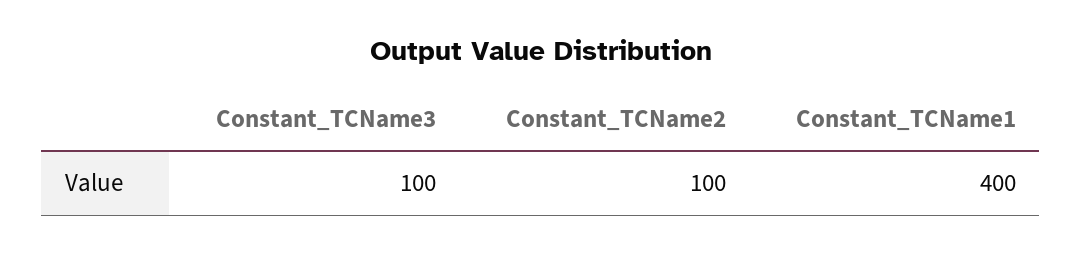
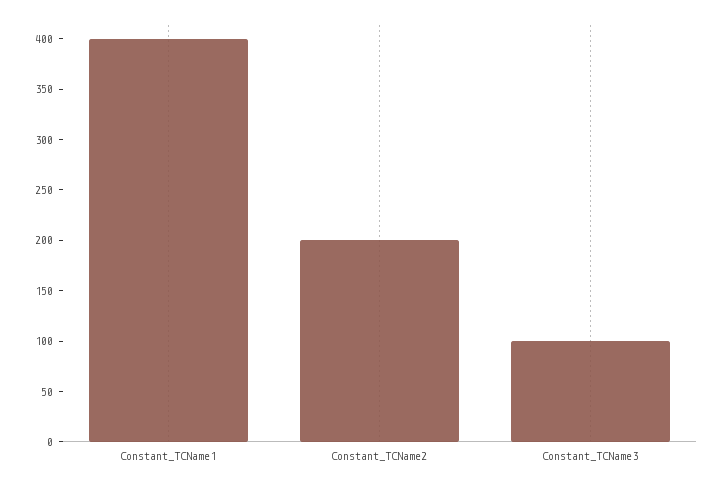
  {
    "Constant_TCName3": 100,
-   "Constant_TCName2": 100,
+   "Constant_TCName2": 200,
    "Constant_TCName1": 400
  }

